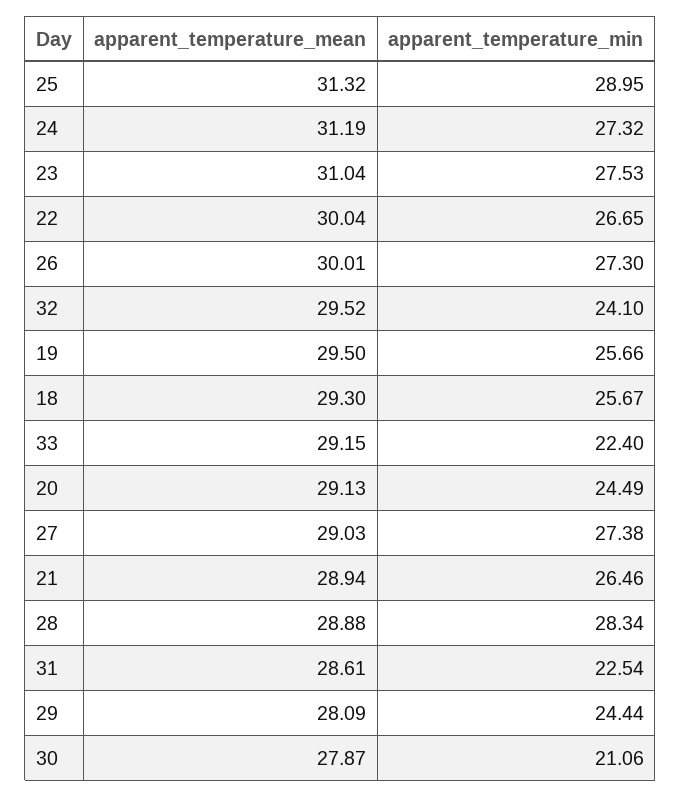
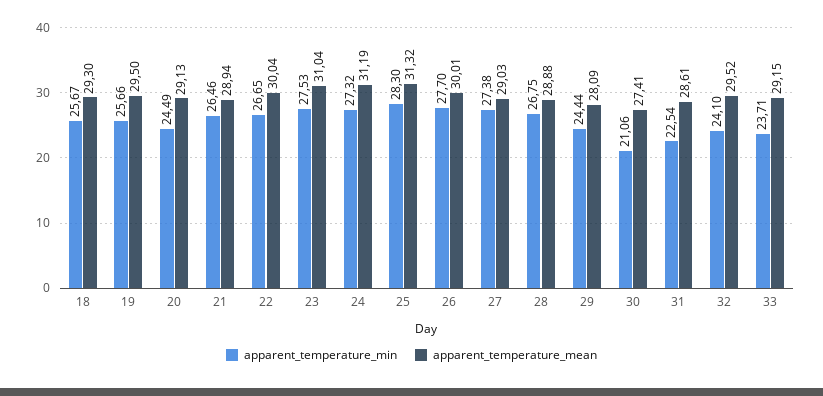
  {
    "apparent_temperature_mean": {
      "25": 31.32,
      "24": 31.19,
      "23": 31.04,
      "22": 30.04,
      "26": 30.01,
      "32": 29.52,
      "19": 29.5,
      "18": 29.3,
      "33": 29.15,
      "20": 29.13,
      "27": 29.03,
      "21": 28.94,
      "28": 28.88,
      "31": 28.61,
      "29": 28.09,
-     "30": 27.87
+     "30": 27.41
    },
    "apparent_temperature_min": {
-     "25": 28.95,
+     "25": 28.3,
      "24": 27.32,
      "23": 27.53,
      "22": 26.65,
-     "26": 27.3,
+     "26": 27.7,
      "32": 24.1,
      "19": 25.66,
      "18": 25.67,
-     "33": 22.4,
+     "33": 23.71,
      "20": 24.49,
      "27": 27.38,
      "21": 26.46,
-     "28": 28.34,
+     "28": 26.75,
      "31": 22.54,
      "29": 24.44,
      "30": 21.06
    }
  }

